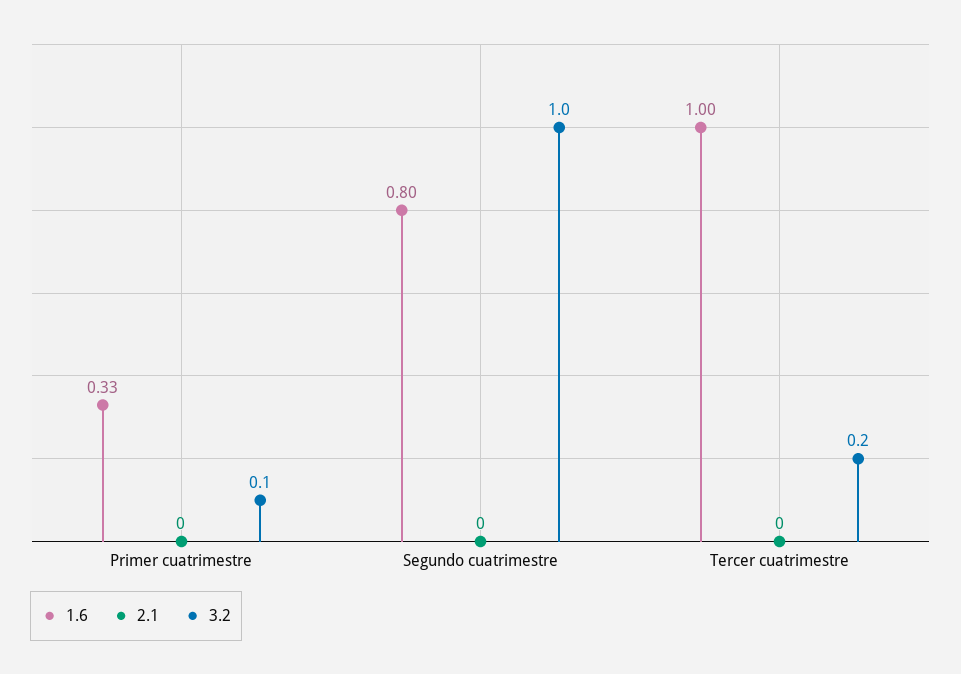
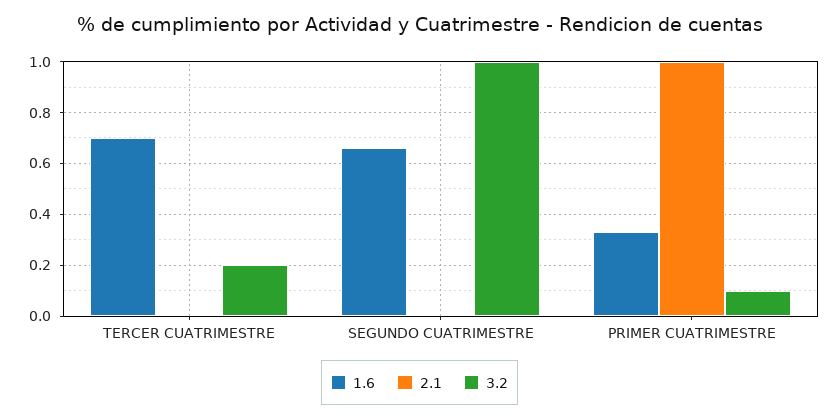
  {
    "1.6": {
      "Primer cuatrimestre": 0.33,
-     "Segundo cuatrimestre": 0.8,
+     "Segundo cuatrimestre": 0.65,
-     "Tercer cuatrimestre": 1
+     "Tercer cuatrimestre": 0.7
    },
    "2.1": {
-     "Primer cuatrimestre": 0,
+     "Primer cuatrimestre": 1,
      "Segundo cuatrimestre": 0,
      "Tercer cuatrimestre": 0
    },
    "3.2": {
      "Primer cuatrimestre": 0.1,
      "Segundo cuatrimestre": 1,
      "Tercer cuatrimestre": 0.2
    }
  }

